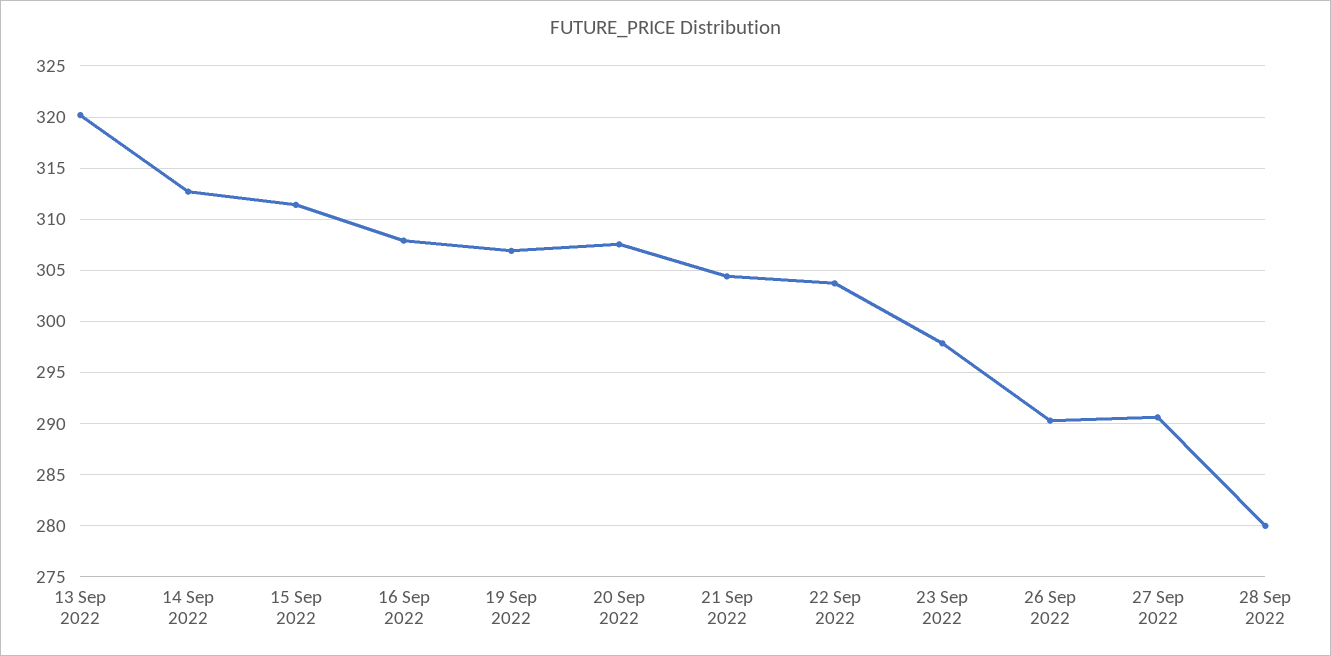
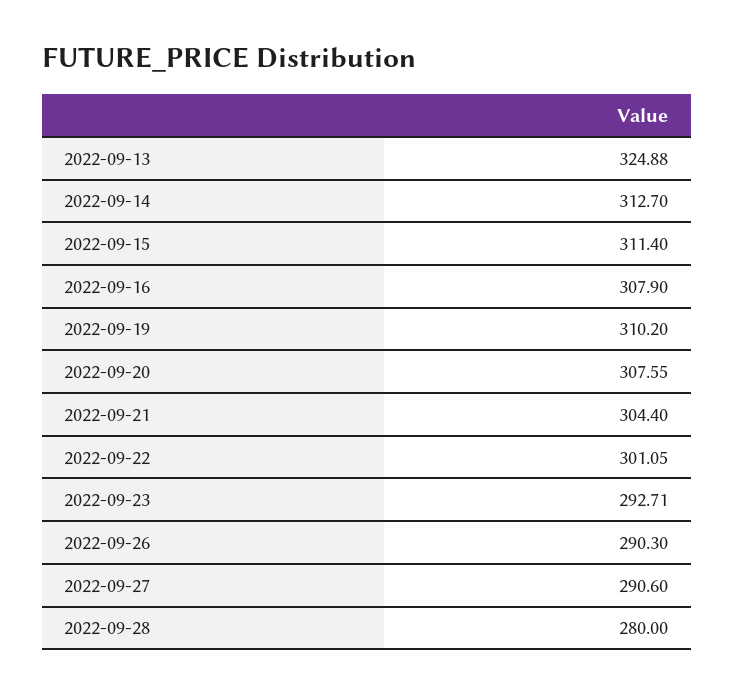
  {
-   "13 Sep 2022": 320,
+   "13 Sep 2022": 324.88,
    "14 Sep 2022": 312.7,
    "15 Sep 2022": 311.4,
    "16 Sep 2022": 307.9,
-   "19 Sep 2022": 307,
+   "19 Sep 2022": 310.2,
    "20 Sep 2022": 307.55,
    "21 Sep 2022": 304.4,
-   "22 Sep 2022": 304,
+   "22 Sep 2022": 301.05,
-   "23 Sep 2022": 298,
+   "23 Sep 2022": 292.71,
    "26 Sep 2022": 290.3,
    "27 Sep 2022": 290.6,
    "28 Sep 2022": 280
  }

